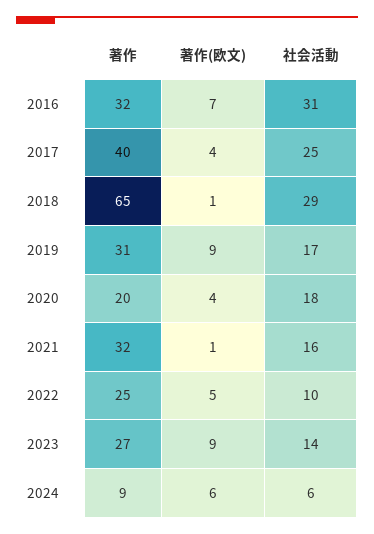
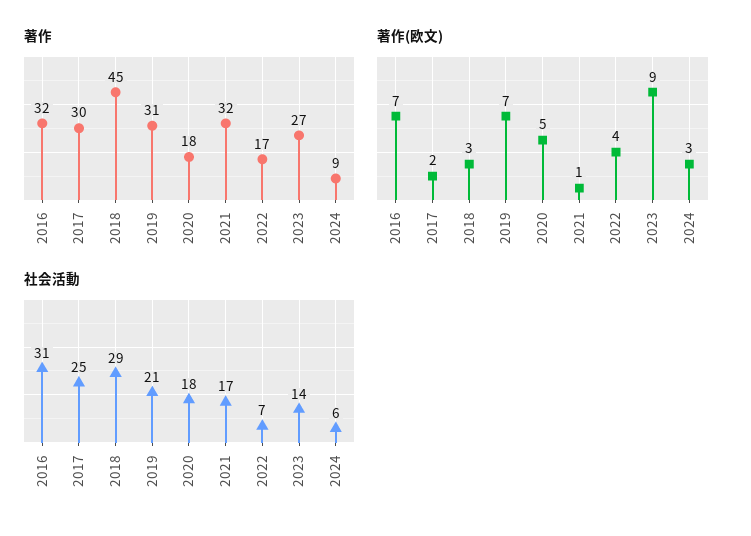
  {
    "著作": {
      "2016": 32,
-     "2017": 40,
+     "2017": 30,
-     "2018": 65,
+     "2018": 45,
      "2019": 31,
-     "2020": 20,
+     "2020": 18,
      "2021": 32,
-     "2022": 25,
+     "2022": 17,
      "2023": 27,
      "2024": 9
    },
    "著作(欧文)": {
      "2016": 7,
-     "2017": 4,
+     "2017": 2,
-     "2018": 1,
+     "2018": 3,
-     "2019": 9,
+     "2019": 7,
-     "2020": 4,
+     "2020": 5,
      "2021": 1,
-     "2022": 5,
+     "2022": 4,
      "2023": 9,
-     "2024": 6
+     "2024": 3
    },
    "社会活動": {
      "2016": 31,
      "2017": 25,
      "2018": 29,
-     "2019": 17,
+     "2019": 21,
      "2020": 18,
-     "2021": 16,
+     "2021": 17,
-     "2022": 10,
+     "2022": 7,
      "2023": 14,
      "2024": 6
    }
  }

